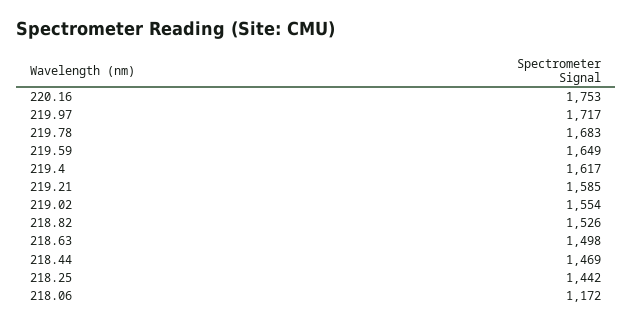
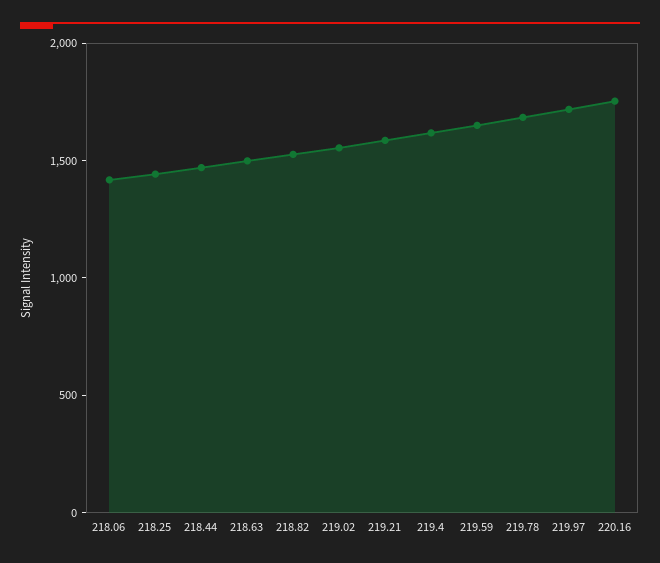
  {
    "220.16": 1753,
    "219.97": 1717,
    "219.78": 1683,
    "219.59": 1649,
    "219.4": 1617,
    "219.21": 1585,
    "219.02": 1554,
    "218.82": 1526,
    "218.63": 1498,
    "218.44": 1469,
    "218.25": 1442,
-   "218.06": 1172
+   "218.06": 1400
  }

